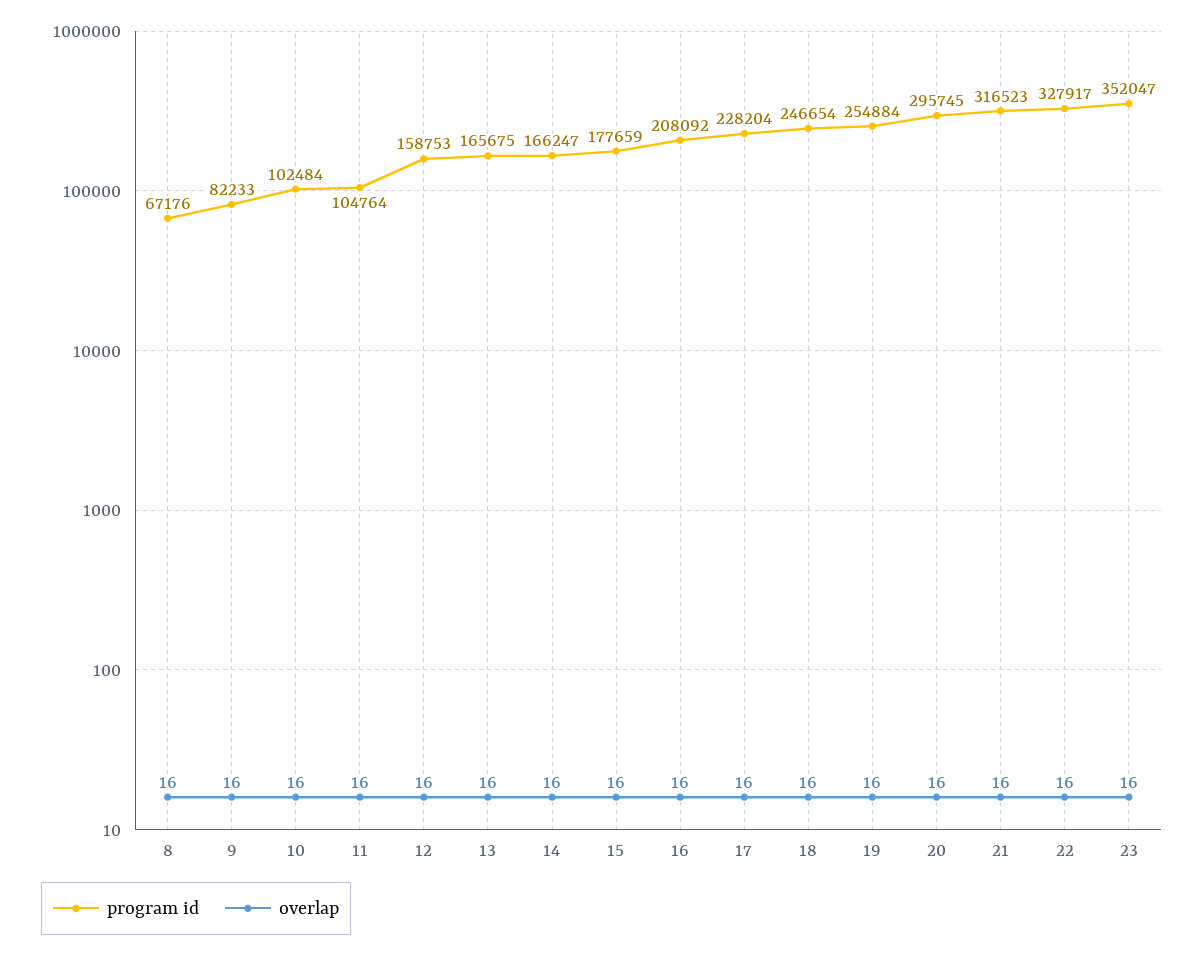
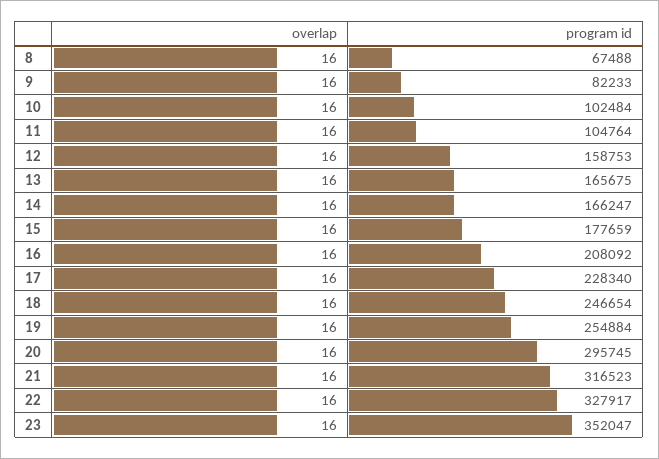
  {
    "program id": {
-     "8": 67176,
+     "8": 67488,
      "9": 82233,
      "10": 102484,
      "11": 104764,
      "12": 158753,
      "13": 165675,
      "14": 166247,
      "15": 177659,
      "16": 208092,
-     "17": 228204,
+     "17": 228340,
      "18": 246654,
      "19": 254884,
      "20": 295745,
      "21": 316523,
      "22": 327917,
      "23": 352047
    },
    "overlap": {
      "8": 16,
      "9": 16,
      "10": 16,
      "11": 16,
      "12": 16,
      "13": 16,
      "14": 16,
      "15": 16,
      "16": 16,
      "17": 16,
      "18": 16,
      "19": 16,
      "20": 16,
      "21": 16,
      "22": 16,
      "23": 16
    }
  }

